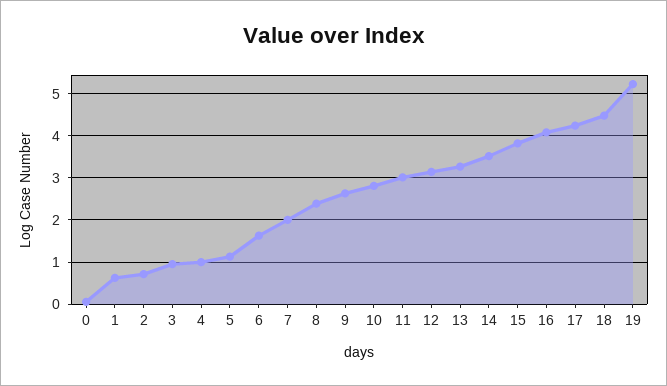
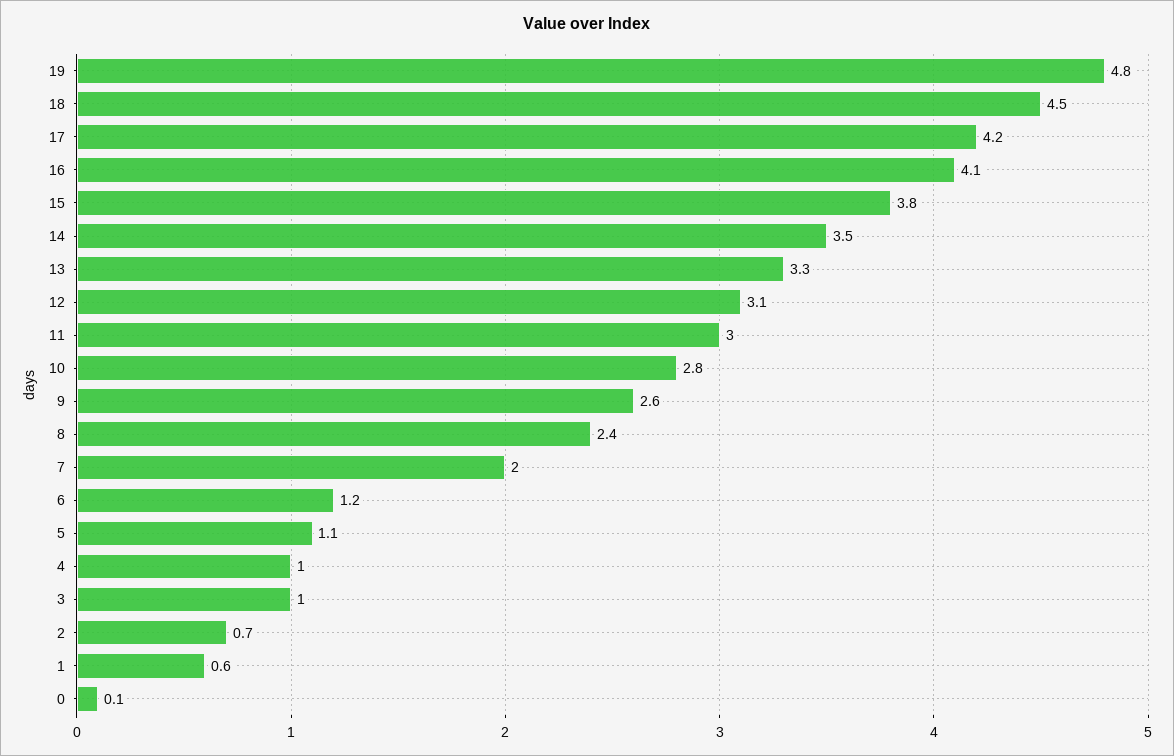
  {
    "0": 0.1,
    "1": 0.6,
    "2": 0.7,
    "3": 1,
    "4": 1,
    "5": 1.1,
-   "6": 1.6,
+   "6": 1.2,
    "7": 2,
    "8": 2.4,
    "9": 2.6,
    "10": 2.8,
    "11": 3,
    "12": 3.1,
    "13": 3.3,
    "14": 3.5,
    "15": 3.8,
    "16": 4.1,
    "17": 4.2,
    "18": 4.5,
-   "19": 5.2
+   "19": 4.8
  }

